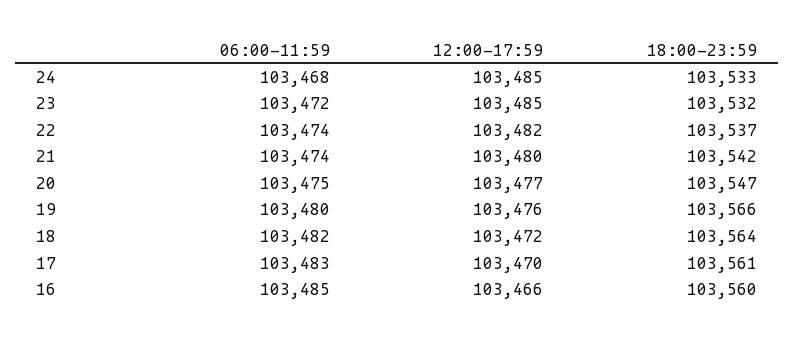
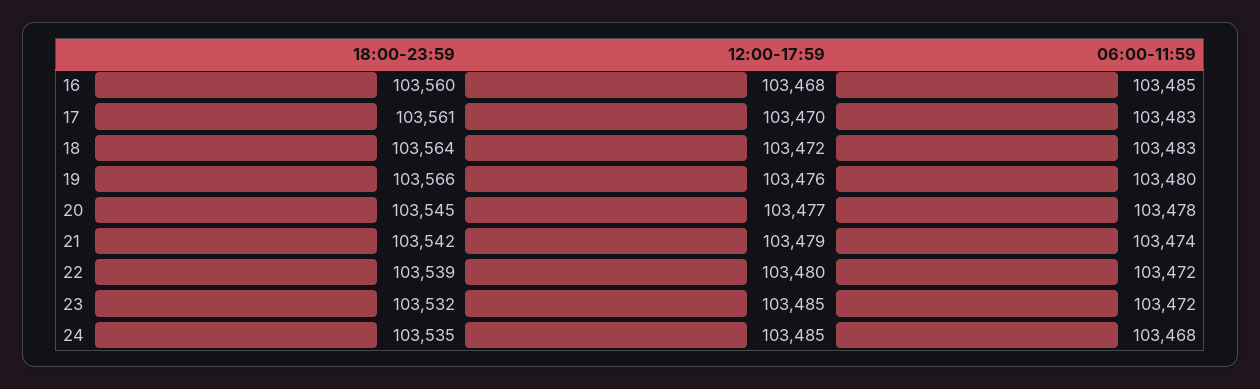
  {
    "06:00-11:59": {
      "24": 103468,
      "23": 103472,
-     "22": 103474,
+     "22": 103472,
      "21": 103474,
-     "20": 103475,
+     "20": 103478,
      "19": 103480,
-     "18": 103482,
+     "18": 103483,
      "17": 103483,
      "16": 103485
    },
    "12:00-17:59": {
      "24": 103485,
      "23": 103485,
-     "22": 103482,
+     "22": 103480,
-     "21": 103480,
+     "21": 103479,
      "20": 103477,
      "19": 103476,
      "18": 103472,
      "17": 103470,
-     "16": 103466
+     "16": 103468
    },
    "18:00-23:59": {
-     "24": 103533,
+     "24": 103535,
      "23": 103532,
-     "22": 103537,
+     "22": 103539,
      "21": 103542,
-     "20": 103547,
+     "20": 103545,
      "19": 103566,
      "18": 103564,
      "17": 103561,
      "16": 103560
    }
  }

